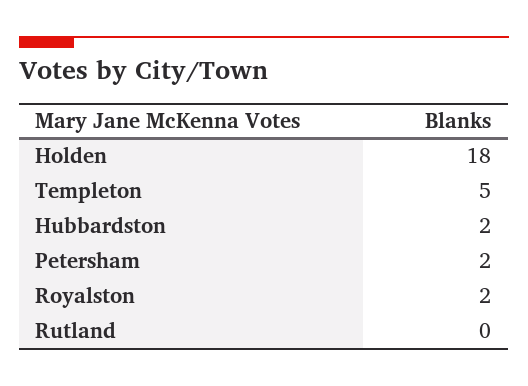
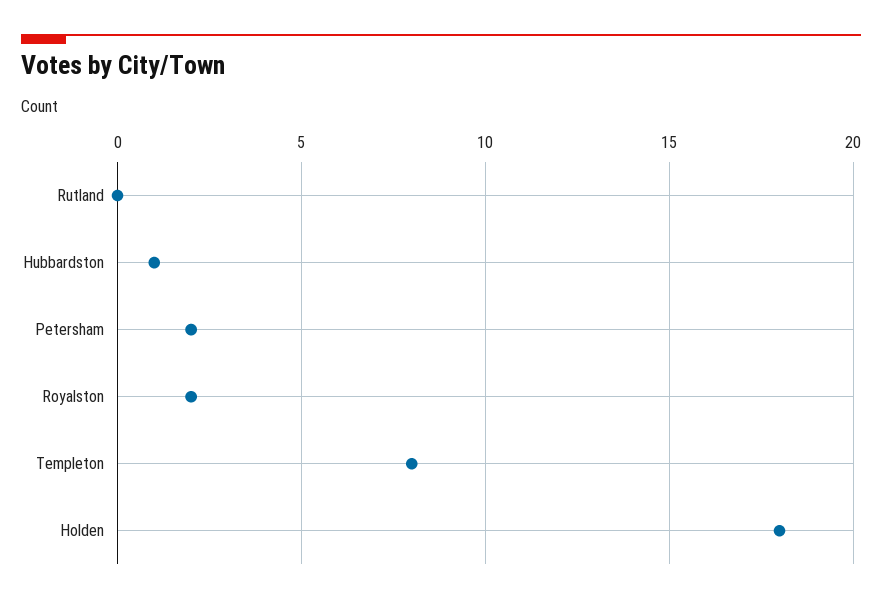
  {
    "Holden": 18,
-   "Templeton": 5,
+   "Templeton": 8,
-   "Hubbardston": 2,
+   "Hubbardston": 1,
    "Petersham": 2,
    "Royalston": 2,
    "Rutland": 0
  }

